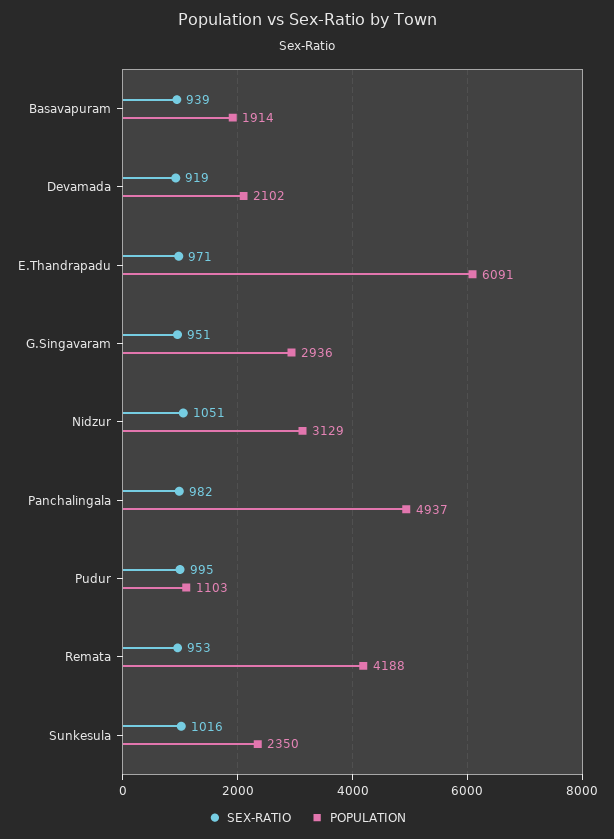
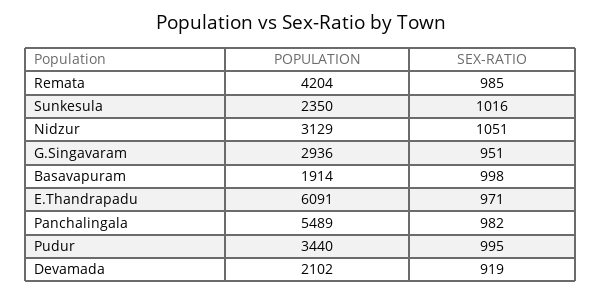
  {
    "SEX-RATIO": {
-     "Basavapuram": 939,
+     "Basavapuram": 998,
      "Devamada": 919,
      "E.Thandrapadu": 971,
      "G.Singavaram": 951,
      "Nidzur": 1051,
      "Panchalingala": 982,
      "Pudur": 995,
-     "Remata": 953,
+     "Remata": 985,
      "Sunkesula": 1016
    },
    "POPULATION": {
      "Basavapuram": 1914,
      "Devamada": 2102,
      "E.Thandrapadu": 6091,
      "G.Singavaram": 2936,
      "Nidzur": 3129,
-     "Panchalingala": 4937,
+     "Panchalingala": 5489,
-     "Pudur": 1103,
+     "Pudur": 3440,
-     "Remata": 4188,
+     "Remata": 4204,
      "Sunkesula": 2350
    }
  }

